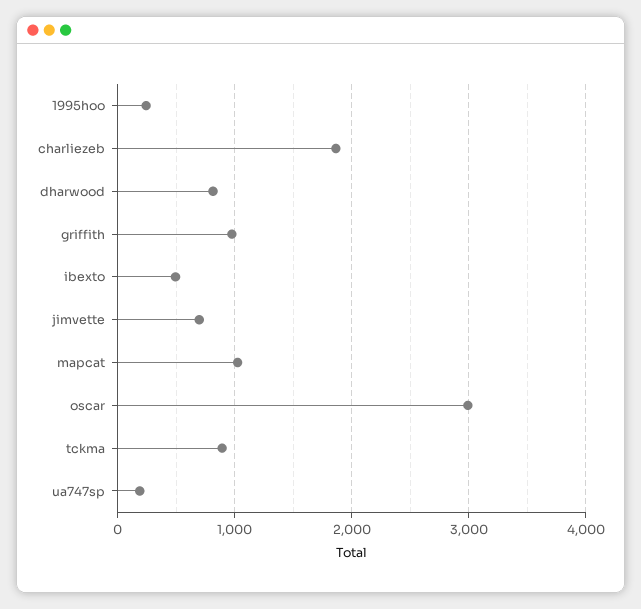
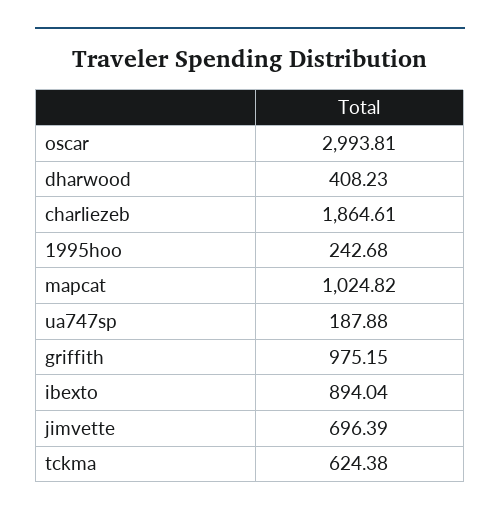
  {
    "1995hoo": 242.68,
    "charliezeb": 1864.61,
-   "dharwood": 800,
+   "dharwood": 408.23,
    "griffith": 975.15,
-   "ibexto": 500,
+   "ibexto": 894.04,
    "jimvette": 696.39,
    "mapcat": 1024.82,
    "oscar": 2993.81,
-   "tckma": 900,
+   "tckma": 624.38,
    "ua747sp": 187.88
  }

